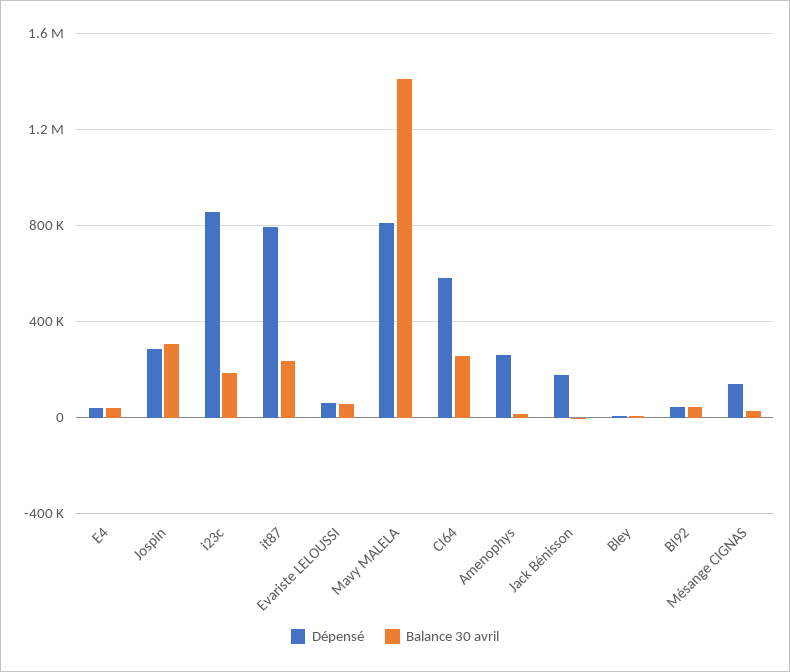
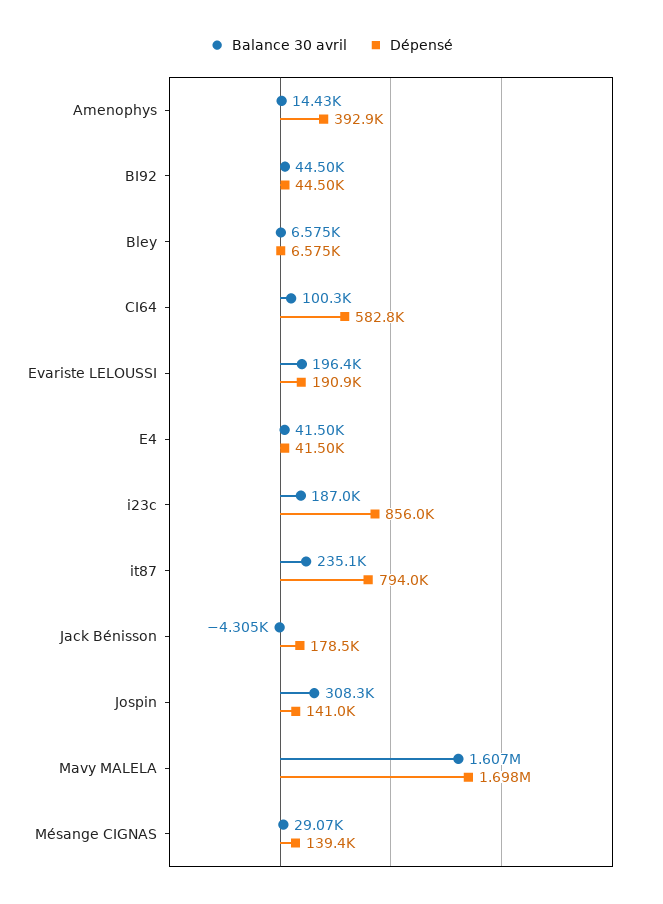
  {
    "Dépensé": {
      "E4": 41500,
-     "Jospin": 300000,
+     "Jospin": 141000,
      "i23c": 856000,
      "it87": 794000,
-     "Evariste LELOUSSI": 50000,
+     "Evariste LELOUSSI": 190900,
-     "Mavy MALELA": 800000,
+     "Mavy MALELA": 1698000,
      "CI64": 582800,
-     "Amenophys": 250000,
+     "Amenophys": 392900,
      "Jack Bénisson": 178500,
      "Bley": 6575,
      "BI92": 44500,
      "Mésange CIGNAS": 139400
    },
    "Balance 30 avril": {
      "E4": 41500,
      "Jospin": 308300,
      "i23c": 187000,
      "it87": 235100,
-     "Evariste LELOUSSI": 50000,
+     "Evariste LELOUSSI": 196400,
-     "Mavy MALELA": 1400000,
+     "Mavy MALELA": 1607000,
-     "CI64": 250000,
+     "CI64": 100300,
      "Amenophys": 14430,
      "Jack Bénisson": -4305,
      "Bley": 6575,
      "BI92": 44500,
      "Mésange CIGNAS": 29070
    }
  }

